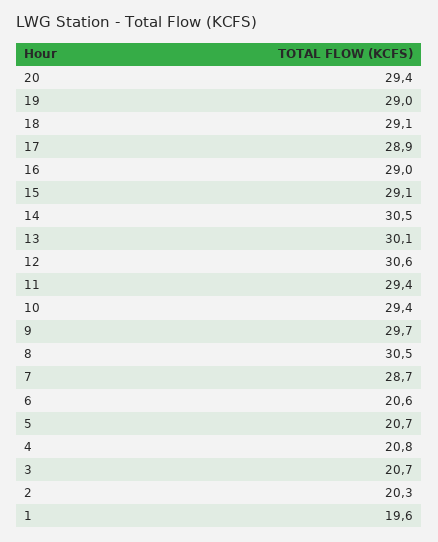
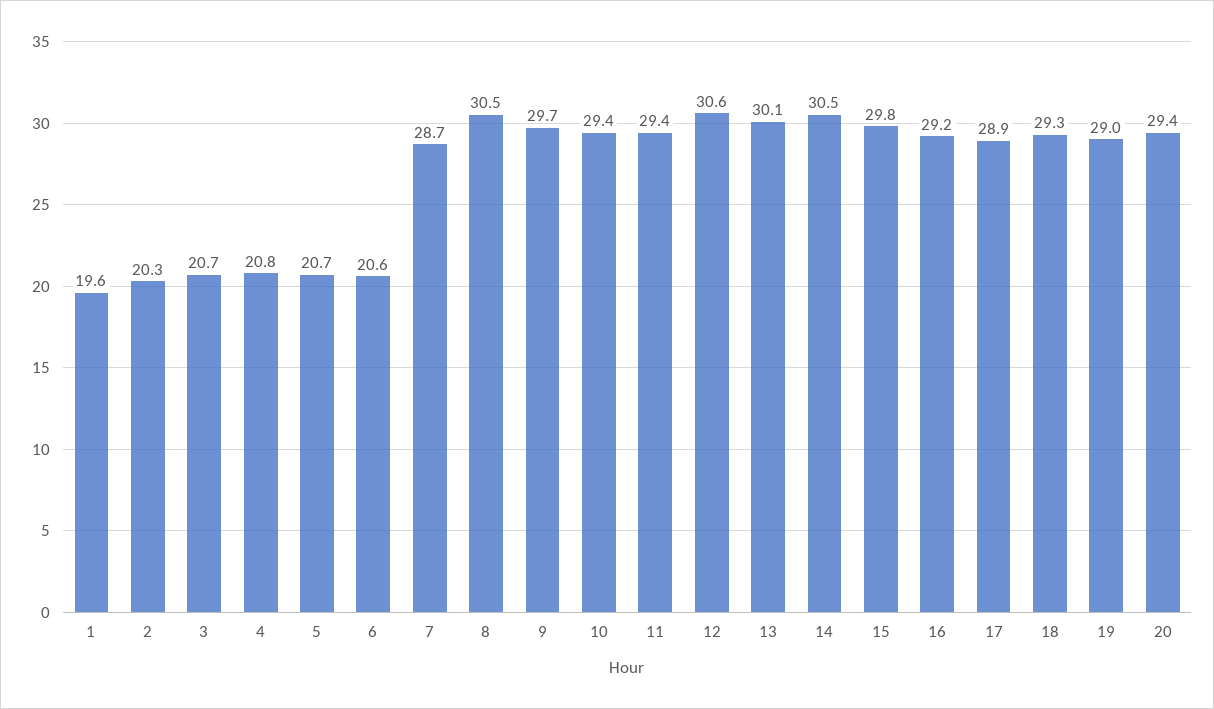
  {
    "20": 29.4,
    "19": 29,
-   "18": 29.1,
+   "18": 29.3,
    "17": 28.9,
-   "16": 29,
+   "16": 29.2,
-   "15": 29.1,
+   "15": 29.8,
    "14": 30.5,
    "13": 30.1,
    "12": 30.6,
    "11": 29.4,
    "10": 29.4,
    "9": 29.7,
    "8": 30.5,
    "7": 28.7,
    "6": 20.6,
    "5": 20.7,
    "4": 20.8,
    "3": 20.7,
    "2": 20.3,
    "1": 19.6
  }

